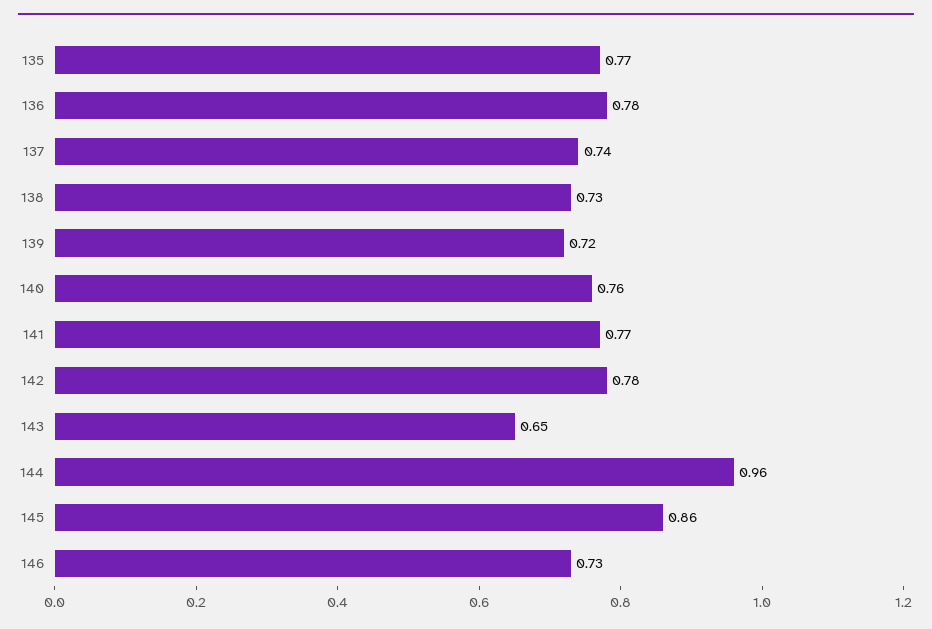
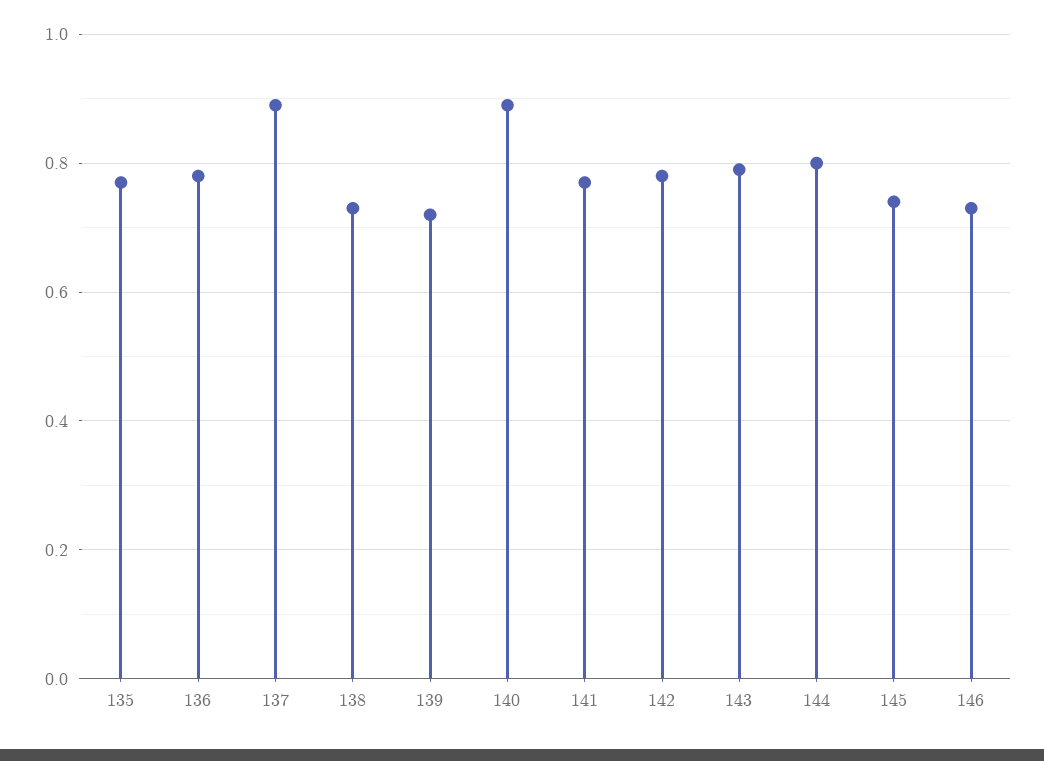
  {
    "135": 0.77,
    "136": 0.78,
-   "137": 0.74,
+   "137": 0.9,
    "138": 0.73,
    "139": 0.72,
-   "140": 0.76,
+   "140": 0.9,
    "141": 0.77,
    "142": 0.78,
-   "143": 0.65,
+   "143": 0.8,
-   "144": 0.96,
+   "144": 0.8,
-   "145": 0.86,
+   "145": 0.75,
    "146": 0.73
  }

